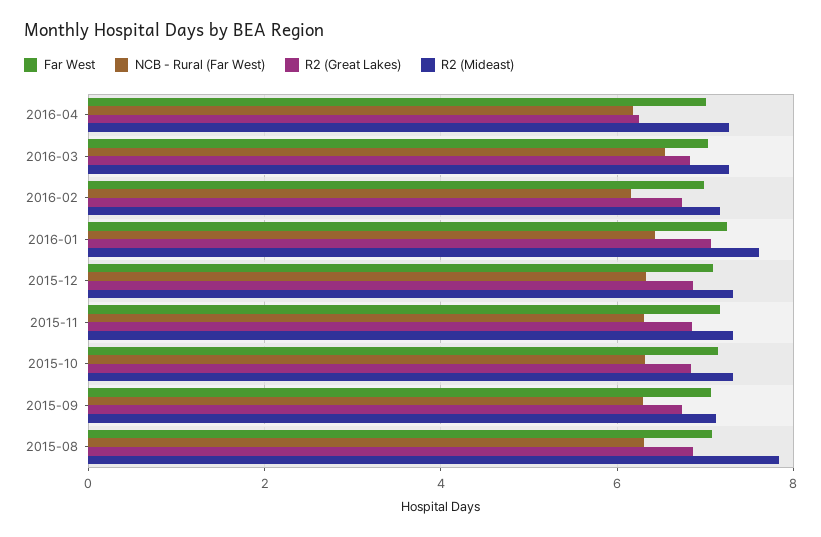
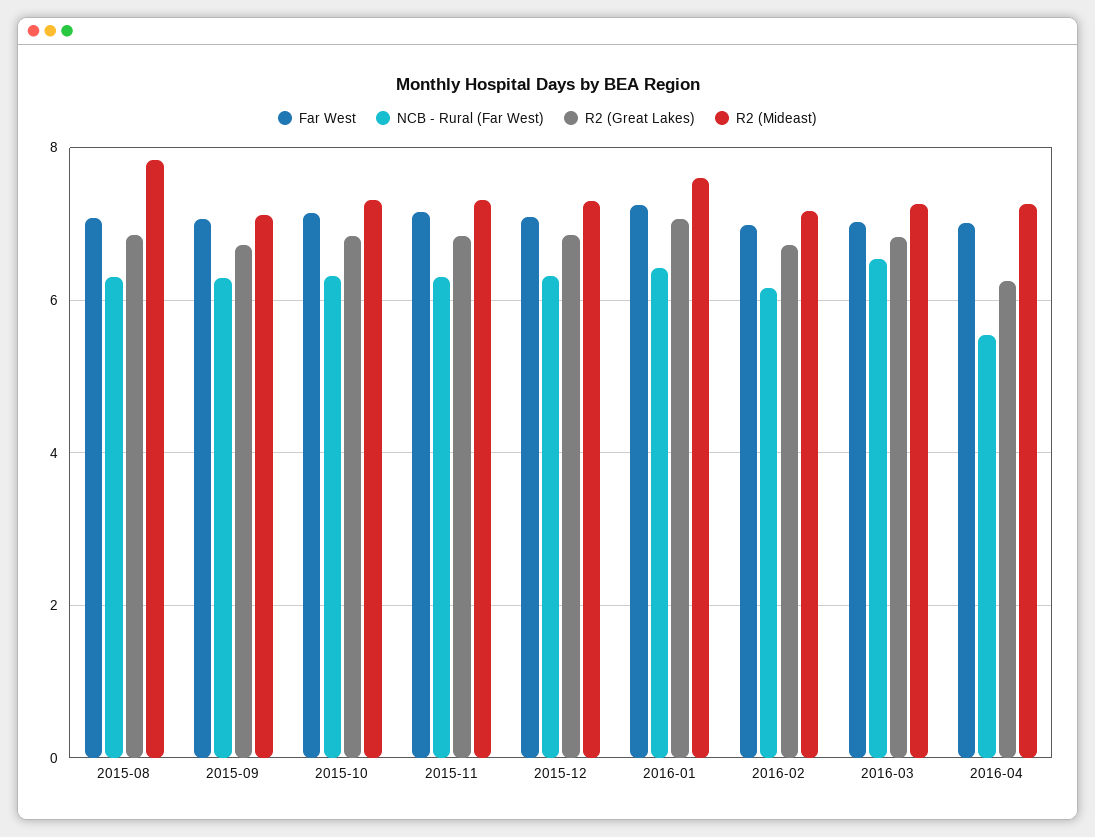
  {
    "Far West": {
      "2016-04": 7,
      "2016-03": 7,
      "2016-02": 7,
      "2016-01": 7.2,
      "2015-12": 7,
      "2015-11": 7.2,
      "2015-10": 7.2,
      "2015-09": 7,
      "2015-08": 7
    },
    "NCB - Rural (Far West)": {
-     "2016-04": 6.2,
+     "2016-04": 5.6,
      "2016-03": 6.6,
      "2016-02": 6.2,
      "2016-01": 6.4,
      "2015-12": 6.4,
      "2015-11": 6.4,
      "2015-10": 6.4,
      "2015-09": 6.2,
      "2015-08": 6.4
    },
    "R2 (Great Lakes)": {
      "2016-04": 6.2,
      "2016-03": 6.8,
      "2016-02": 6.8,
      "2016-01": 7,
      "2015-12": 6.8,
      "2015-11": 6.8,
      "2015-10": 6.8,
      "2015-09": 6.8,
      "2015-08": 6.8
    },
    "R2 (Mideast)": {
      "2016-04": 7.2,
      "2016-03": 7.2,
      "2016-02": 7.2,
      "2016-01": 7.6,
      "2015-12": 7.4,
      "2015-11": 7.4,
      "2015-10": 7.4,
      "2015-09": 7.2,
      "2015-08": 7.8
    }
  }

